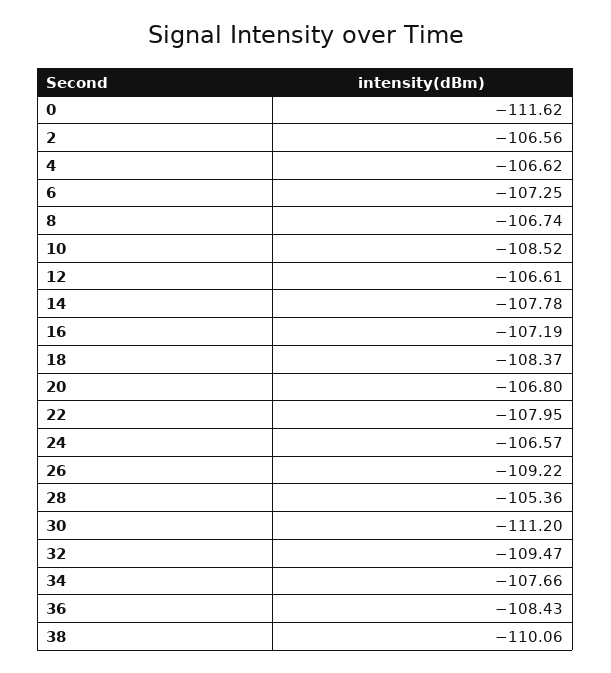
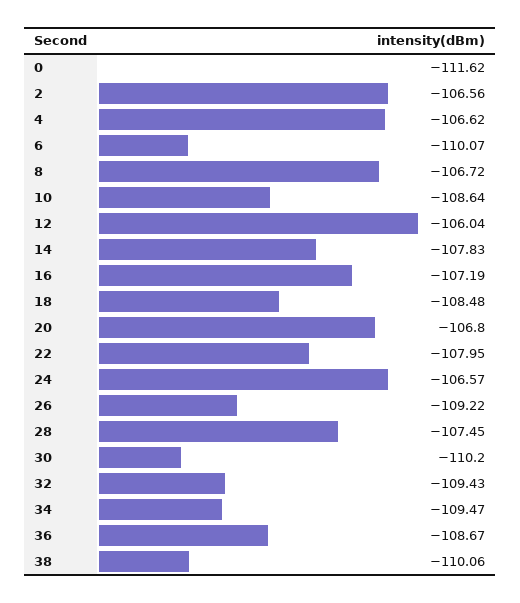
  {
    "0": -111.62,
    "2": -106.56,
    "4": -106.62,
-   "6": -107.25,
+   "6": -110.07,
-   "8": -106.74,
+   "8": -106.72,
-   "10": -108.52,
+   "10": -108.64,
-   "12": -106.61,
+   "12": -106.04,
-   "14": -107.78,
+   "14": -107.83,
    "16": -107.19,
-   "18": -108.37,
+   "18": -108.48,
    "20": -106.8,
    "22": -107.95,
    "24": -106.57,
    "26": -109.22,
-   "28": -105.36,
+   "28": -107.45,
-   "30": -111.2,
+   "30": -110.2,
-   "32": -109.47,
+   "32": -109.43,
-   "34": -107.66,
+   "34": -109.47,
-   "36": -108.43,
+   "36": -108.67,
    "38": -110.06
  }

